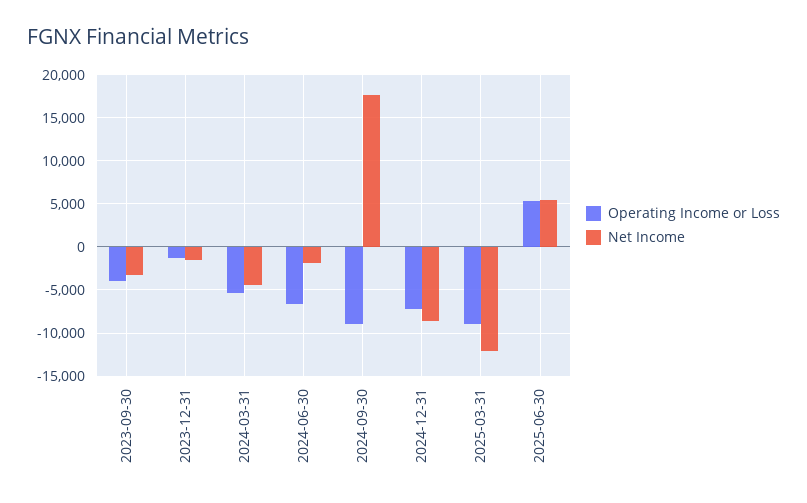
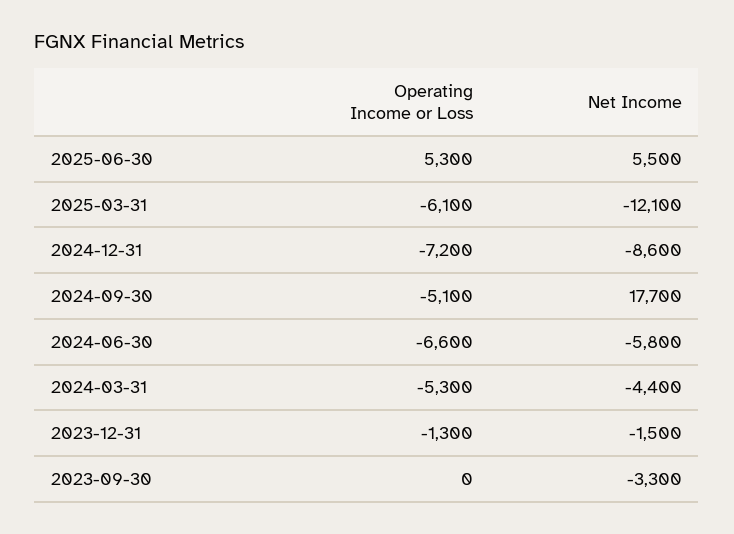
  {
    "Operating Income or Loss": {
-     "2023-09-30": -4000,
+     "2023-09-30": 0,
      "2023-12-31": -1300,
      "2024-03-31": -5300,
      "2024-06-30": -6600,
-     "2024-09-30": -9000,
+     "2024-09-30": -5100,
      "2024-12-31": -7200,
-     "2025-03-31": -9000,
+     "2025-03-31": -6100,
      "2025-06-30": 5300
    },
    "Net Income": {
      "2023-09-30": -3300,
      "2023-12-31": -1500,
      "2024-03-31": -4400,
-     "2024-06-30": -2000,
+     "2024-06-30": -5800,
      "2024-09-30": 17700,
      "2024-12-31": -8600,
      "2025-03-31": -12100,
      "2025-06-30": 5500
    }
  }

